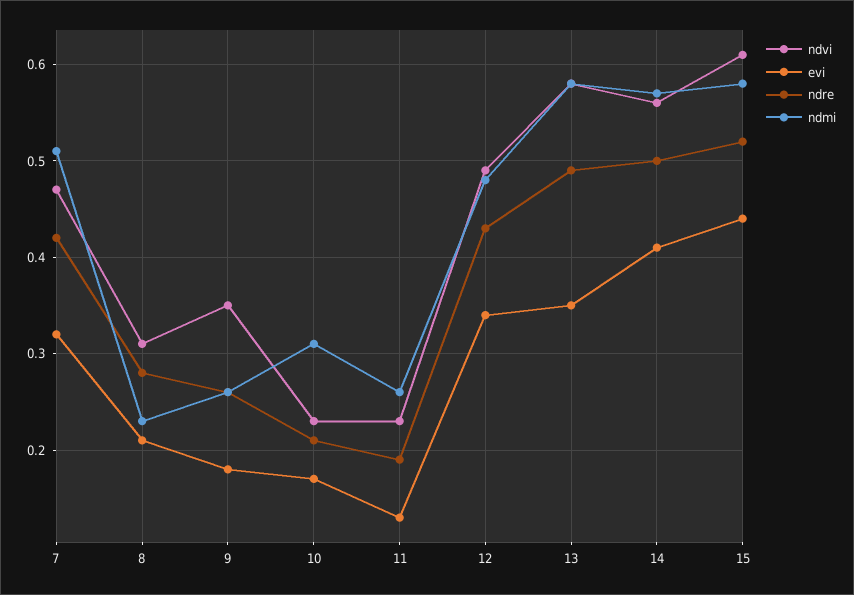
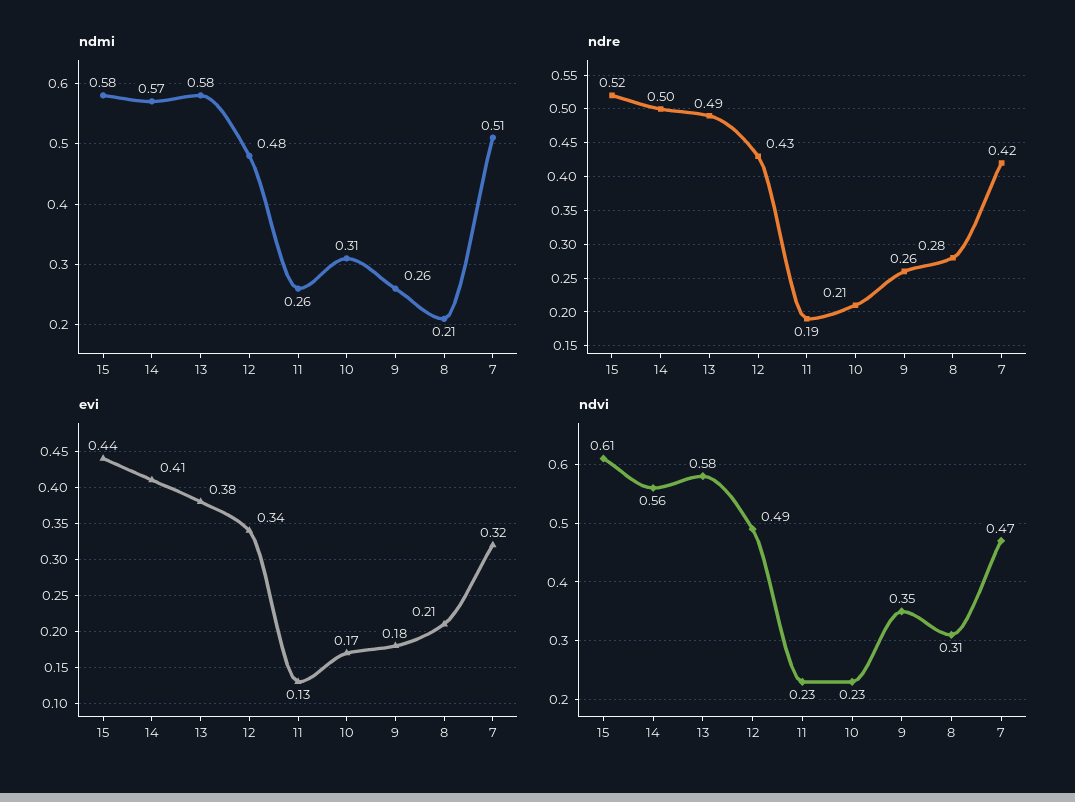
  {
    "ndvi": {
      "7": 0.47,
      "8": 0.31,
      "9": 0.35,
      "10": 0.23,
      "11": 0.23,
      "12": 0.49,
      "13": 0.58,
      "14": 0.56,
      "15": 0.61
    },
    "evi": {
      "7": 0.32,
      "8": 0.21,
      "9": 0.18,
      "10": 0.17,
      "11": 0.13,
      "12": 0.34,
-     "13": 0.35,
+     "13": 0.38,
      "14": 0.41,
      "15": 0.44
    },
    "ndre": {
      "7": 0.42,
      "8": 0.28,
      "9": 0.26,
      "10": 0.21,
      "11": 0.19,
      "12": 0.43,
      "13": 0.49,
      "14": 0.5,
      "15": 0.52
    },
    "ndmi": {
      "7": 0.51,
-     "8": 0.23,
+     "8": 0.21,
      "9": 0.26,
      "10": 0.31,
      "11": 0.26,
      "12": 0.48,
      "13": 0.58,
      "14": 0.57,
      "15": 0.58
    }
  }

